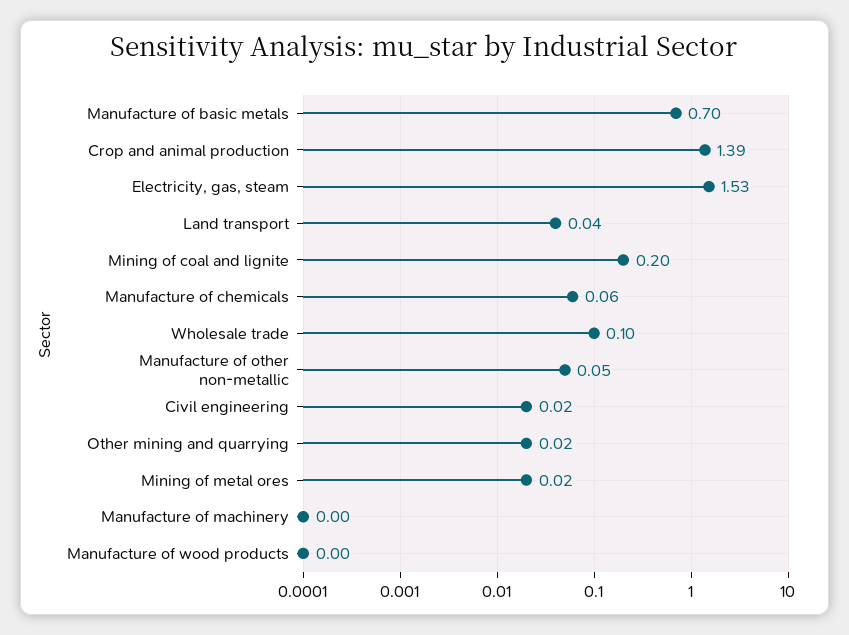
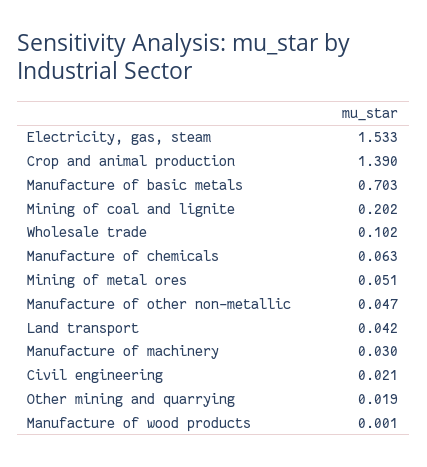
  {
    "Manufacture of basic metals": 0.703,
    "Crop and animal production": 1.39,
    "Electricity, gas, steam": 1.533,
    "Land transport": 0.042,
    "Mining of coal and lignite": 0.202,
    "Manufacture of chemicals": 0.063,
    "Wholesale trade": 0.102,
    "Manufacture of other non-metallic": 0.047,
    "Civil engineering": 0.021,
    "Other mining and quarrying": 0.019,
-   "Mining of metal ores": 0.02,
+   "Mining of metal ores": 0.051,
-   "Manufacture of machinery": 0,
+   "Manufacture of machinery": 0.03,
    "Manufacture of wood products": 0.001
  }

